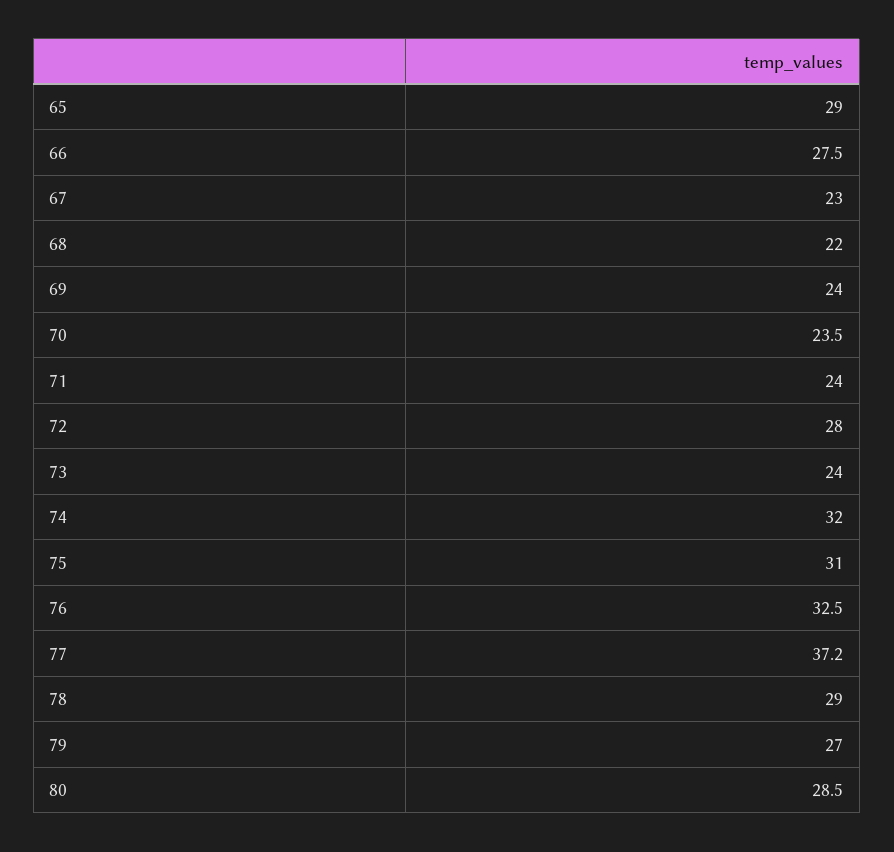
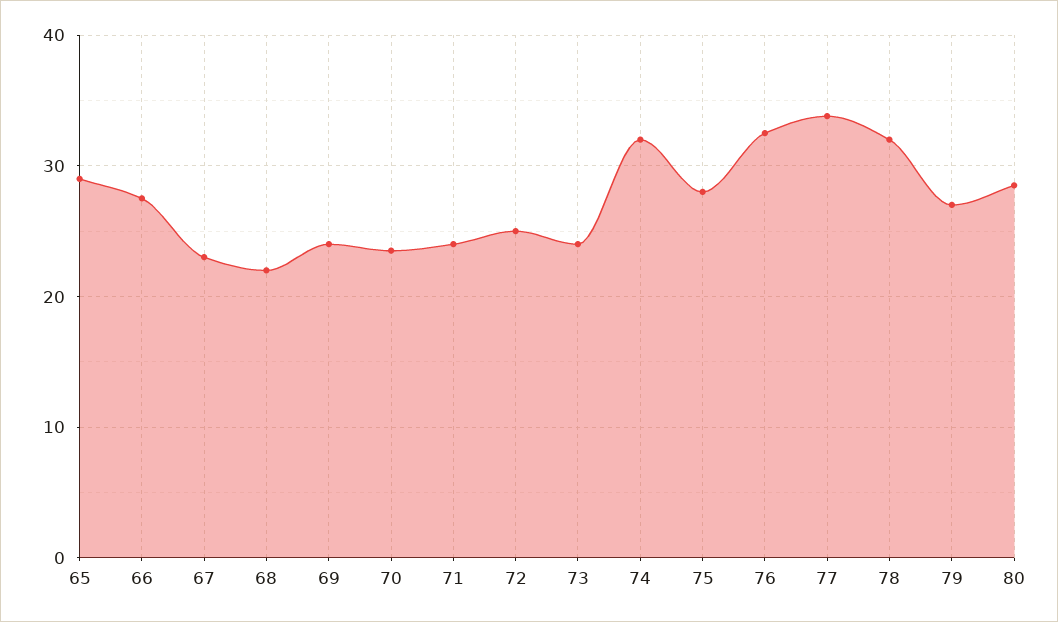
  {
    "65": 29,
    "66": 27.5,
    "67": 23,
    "68": 22,
    "69": 24,
    "70": 23.5,
    "71": 24,
-   "72": 28,
+   "72": 25,
    "73": 24,
    "74": 32,
-   "75": 31,
+   "75": 28,
    "76": 32.5,
-   "77": 37.2,
+   "77": 34,
-   "78": 29,
+   "78": 32,
    "79": 27,
    "80": 28.5
  }

